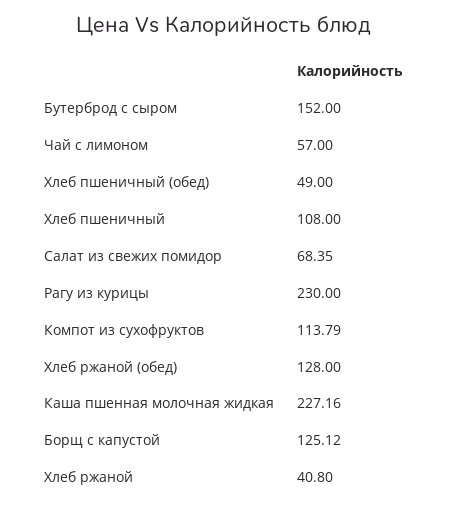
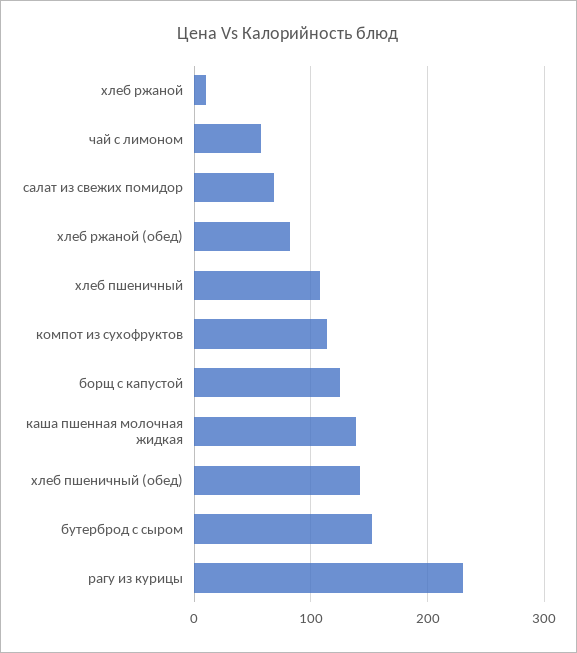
  {
    "Бутерброд с сыром": 152,
    "Чай с лимоном": 57,
-   "Хлеб пшеничный (обед)": 49,
+   "Хлеб пшеничный (обед)": 140,
    "Хлеб пшеничный": 108,
    "Салат из свежих помидор": 68.35,
    "Рагу из курицы": 230,
    "Компот из сухофруктов": 113.79,
-   "Хлеб ржаной (обед)": 128,
+   "Хлеб ржаной (обед)": 80,
-   "Каша пшенная молочная жидкая": 227.16,
+   "Каша пшенная молочная жидкая": 140,
    "Борщ с капустой": 125.12,
-   "Хлеб ржаной": 40.8
+   "Хлеб ржаной": 10
  }

